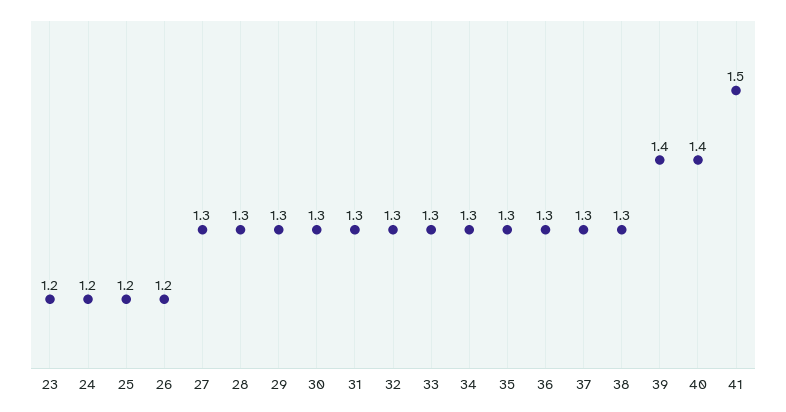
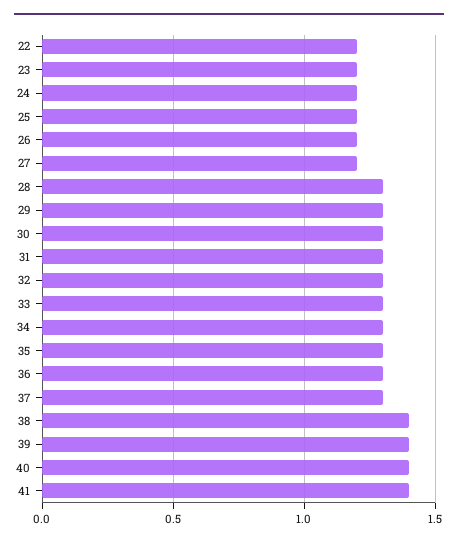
  {
    "23": 1.2,
    "24": 1.2,
    "25": 1.2,
    "26": 1.2,
-   "27": 1.3,
+   "27": 1.2,
    "28": 1.3,
    "29": 1.3,
    "30": 1.3,
    "31": 1.3,
    "32": 1.3,
    "33": 1.3,
    "34": 1.3,
    "35": 1.3,
    "36": 1.3,
    "37": 1.3,
-   "38": 1.3,
+   "38": 1.4,
    "39": 1.4,
    "40": 1.4,
-   "41": 1.5
+   "41": 1.4,
+   "22": 1.2
  }

